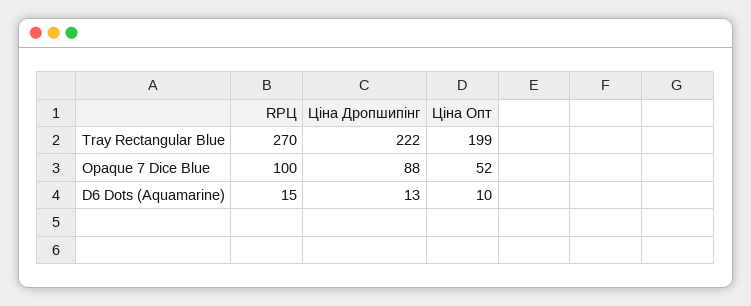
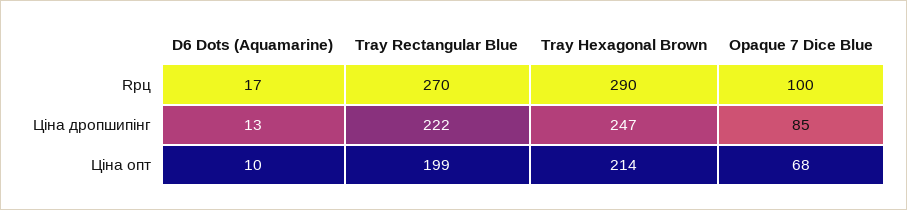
  {
    "RРЦ": {
      "Tray Rectangular Blue": 270,
      "Opaque 7 Dice Blue": 100,
-     "D6 Dots (Aquamarine)": 15
+     "D6 Dots (Aquamarine)": 17,
+     "Tray Hexagonal Brown": 290
    },
    "Ціна Дропшипінг": {
      "Tray Rectangular Blue": 222,
-     "Opaque 7 Dice Blue": 88,
+     "Opaque 7 Dice Blue": 85,
-     "D6 Dots (Aquamarine)": 13
+     "D6 Dots (Aquamarine)": 13,
+     "Tray Hexagonal Brown": 247
    },
    "Ціна Опт": {
      "Tray Rectangular Blue": 199,
-     "Opaque 7 Dice Blue": 52,
+     "Opaque 7 Dice Blue": 68,
-     "D6 Dots (Aquamarine)": 10
+     "D6 Dots (Aquamarine)": 10,
+     "Tray Hexagonal Brown": 214
    }
  }

